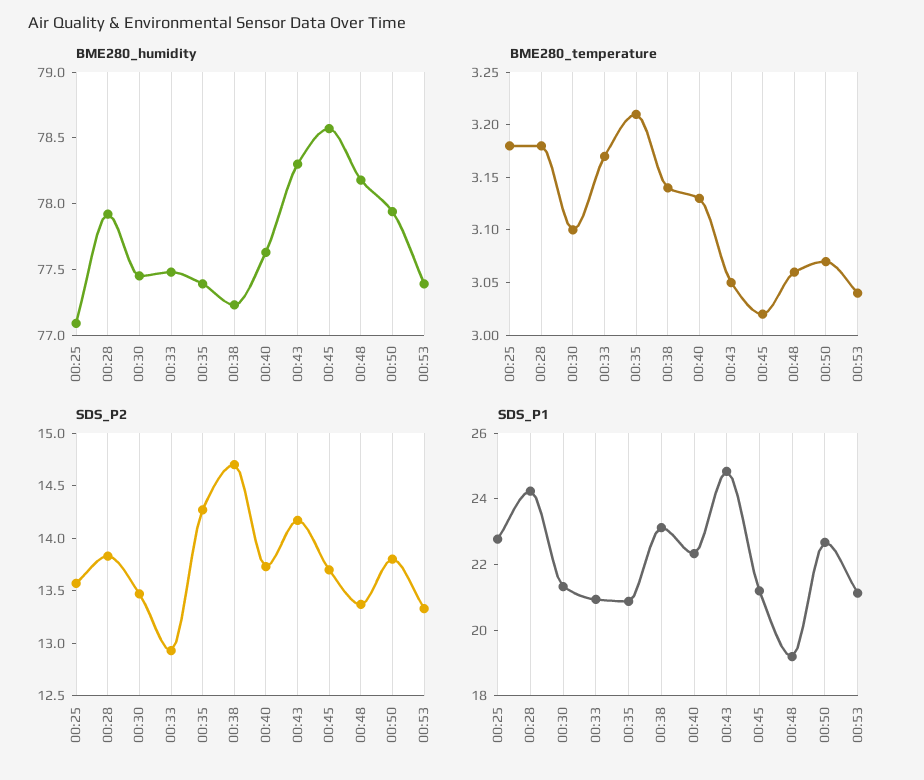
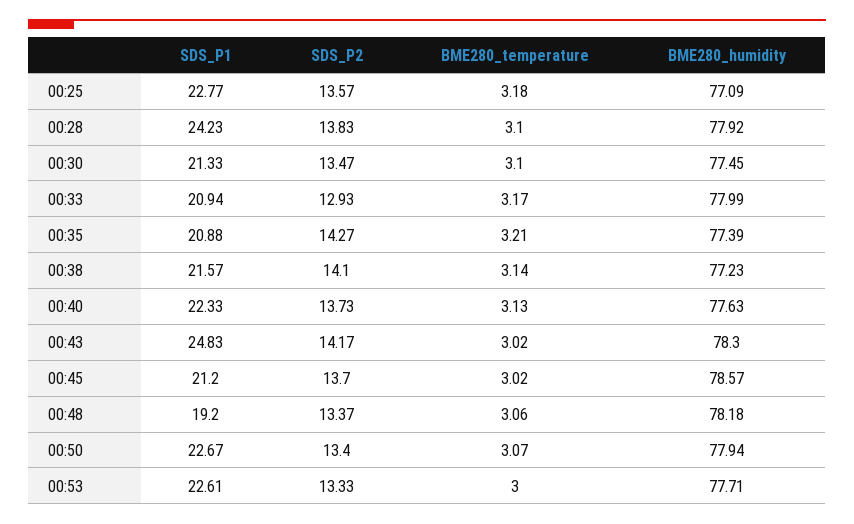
  {
    "BME280_humidity": {
      "00:25": 77.09,
      "00:28": 77.92,
      "00:30": 77.45,
-     "00:33": 77.5,
+     "00:33": 77.99,
      "00:35": 77.39,
      "00:38": 77.23,
      "00:40": 77.63,
      "00:43": 78.3,
      "00:45": 78.57,
      "00:48": 78.18,
      "00:50": 77.94,
-     "00:53": 77.4
+     "00:53": 77.71
    },
    "BME280_temperature": {
      "00:25": 3.18,
-     "00:28": 3.18,
+     "00:28": 3.1,
      "00:30": 3.1,
      "00:33": 3.17,
      "00:35": 3.21,
      "00:38": 3.14,
      "00:40": 3.13,
-     "00:43": 3.05,
+     "00:43": 3.02,
      "00:45": 3.02,
      "00:48": 3.06,
      "00:50": 3.07,
-     "00:53": 3.04
+     "00:53": 3
    },
    "SDS_P2": {
      "00:25": 13.57,
      "00:28": 13.83,
      "00:30": 13.47,
      "00:33": 12.93,
      "00:35": 14.27,
-     "00:38": 14.7,
+     "00:38": 14.1,
      "00:40": 13.73,
      "00:43": 14.17,
      "00:45": 13.7,
      "00:48": 13.37,
-     "00:50": 13.8,
+     "00:50": 13.4,
      "00:53": 13.33
    },
    "SDS_P1": {
      "00:25": 22.77,
      "00:28": 24.23,
      "00:30": 21.33,
      "00:33": 20.94,
      "00:35": 20.88,
-     "00:38": 23,
+     "00:38": 21.57,
      "00:40": 22.33,
      "00:43": 24.83,
      "00:45": 21.2,
      "00:48": 19.2,
      "00:50": 22.67,
-     "00:53": 21
+     "00:53": 22.61
    }
  }

